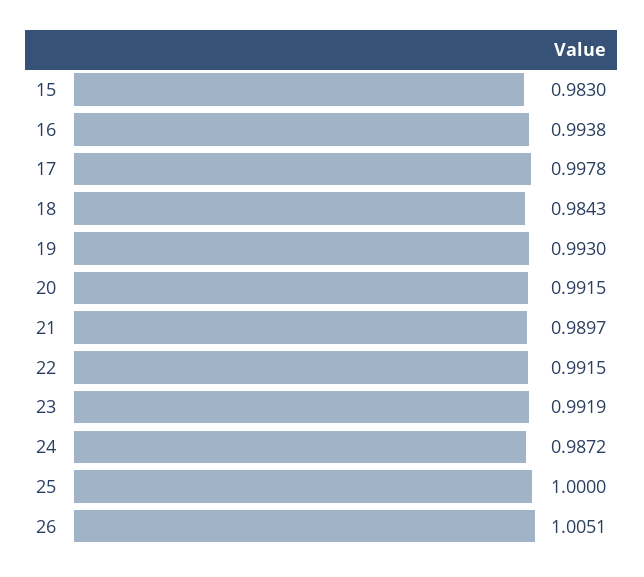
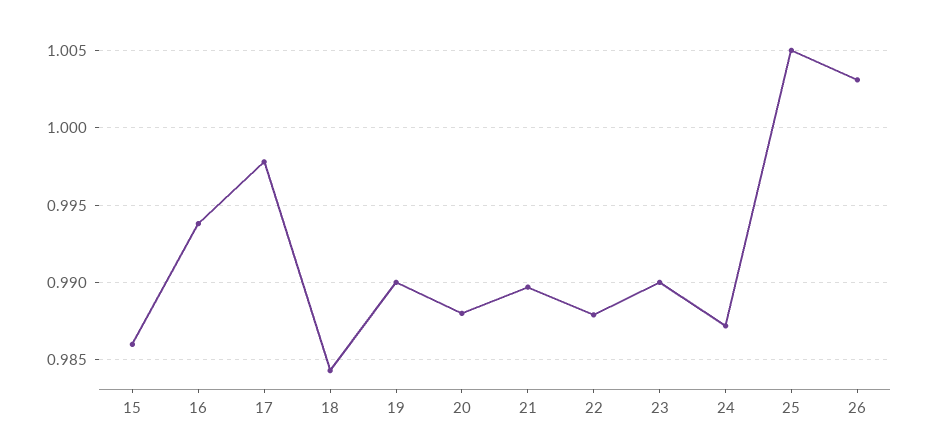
  {
-   "15": 0.983,
+   "15": 0.986,
    "16": 0.9938,
    "17": 0.9978,
    "18": 0.9843,
-   "19": 0.993,
+   "19": 0.99,
-   "20": 0.9915,
+   "20": 0.988,
    "21": 0.9897,
-   "22": 0.9915,
+   "22": 0.988,
-   "23": 0.9919,
+   "23": 0.99,
    "24": 0.9872,
-   "25": 1,
+   "25": 1.005,
-   "26": 1.0051
+   "26": 1.003
  }

